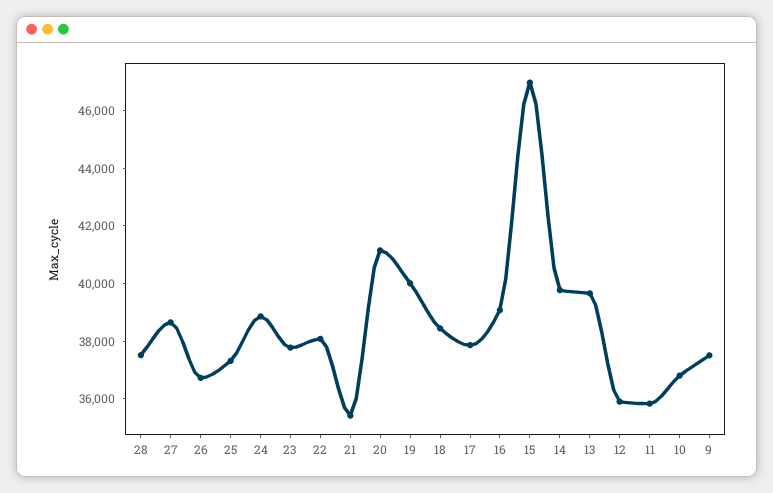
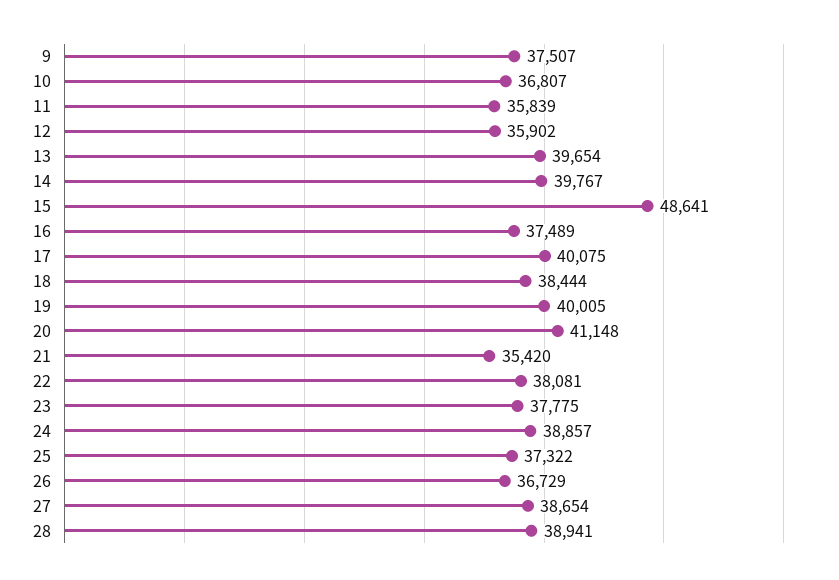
  {
-   "28": 37500,
+   "28": 38941,
    "27": 38654,
    "26": 36729,
    "25": 37322,
    "24": 38857,
    "23": 37775,
    "22": 38081,
    "21": 35420,
    "20": 41148,
    "19": 40005,
    "18": 38444,
-   "17": 38000,
+   "17": 40075,
-   "16": 39000,
+   "16": 37489,
-   "15": 47000,
+   "15": 48641,
    "14": 39767,
    "13": 39654,
    "12": 35902,
    "11": 35839,
    "10": 36807,
    "9": 37507
  }

